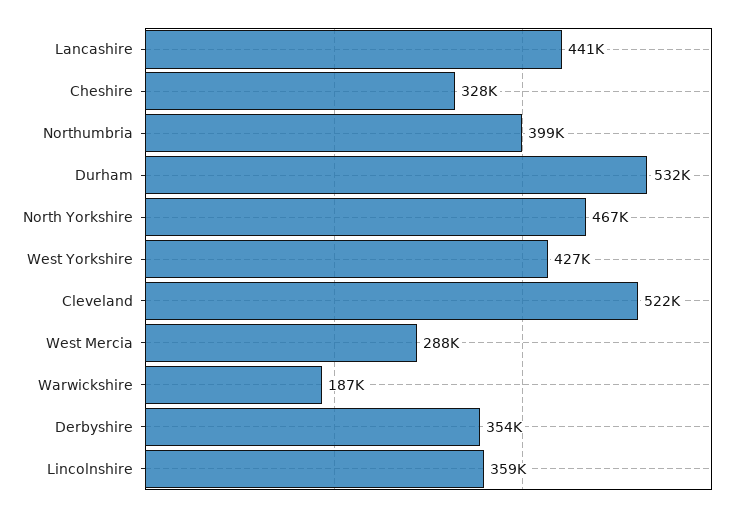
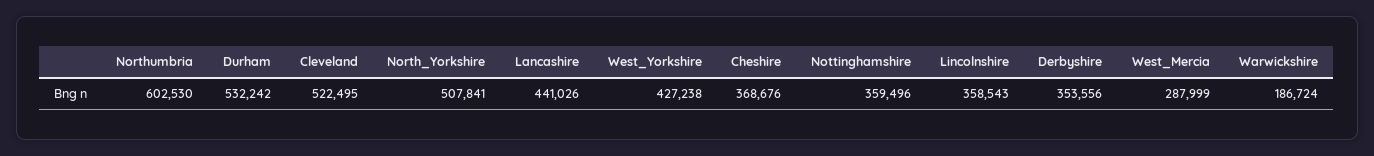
  {
    "Lancashire": 441026,
-   "Cheshire": 328000,
+   "Cheshire": 368676,
-   "Northumbria": 399000,
+   "Northumbria": 602530,
    "Durham": 532242,
-   "North Yorkshire": 467000,
+   "North Yorkshire": 507841,
    "West Yorkshire": 427238,
    "Cleveland": 522495,
    "West Mercia": 287999,
    "Warwickshire": 186724,
    "Derbyshire": 353556,
-   "Lincolnshire": 358543
+   "Lincolnshire": 358543,
+   "Nottinghamshire": 359496
  }

